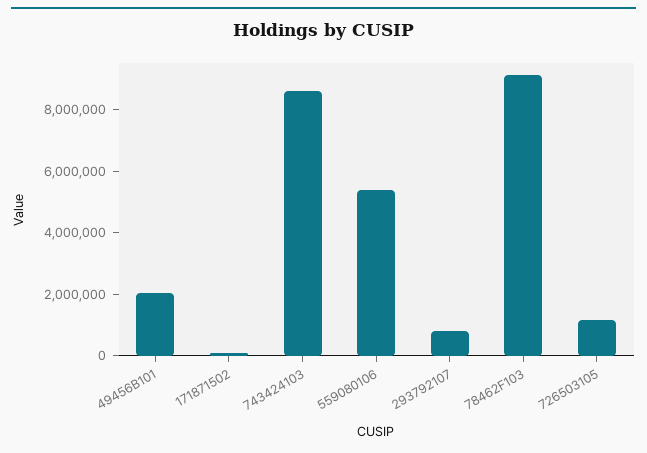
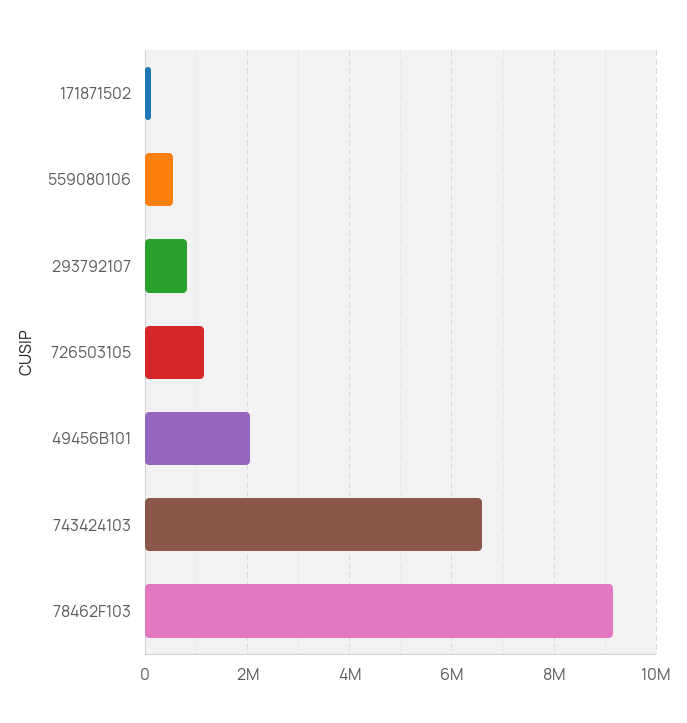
  {
    "49456B101": 2000000,
    "171871502": 200000,
-   "743424103": 8500000,
+   "743424103": 6600000,
-   "559080106": 5500000,
+   "559080106": 600000,
    "293792107": 800000,
    "78462F103": 9200000,
    "726503105": 1200000
  }

